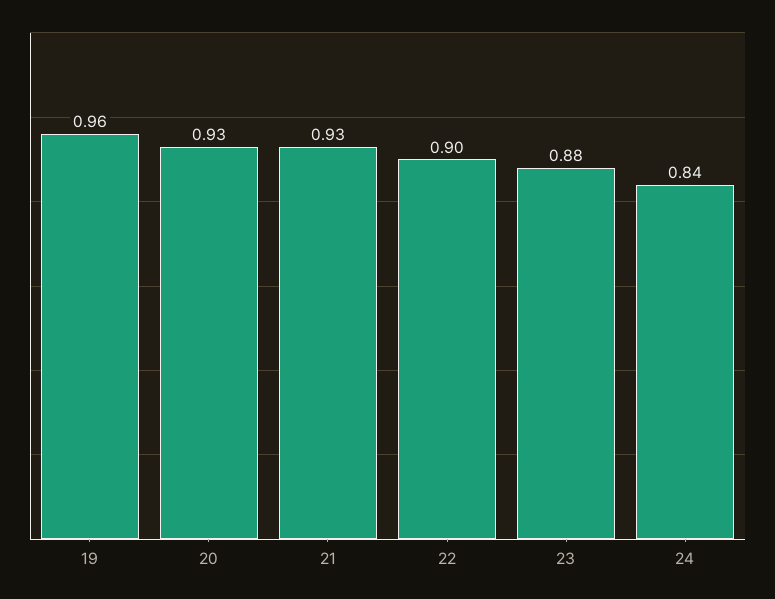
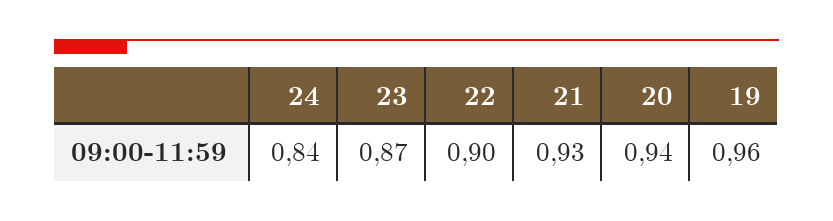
  {
    "19": 0.96,
-   "20": 0.93,
+   "20": 0.94,
    "21": 0.93,
    "22": 0.9,
-   "23": 0.88,
+   "23": 0.87,
    "24": 0.84
  }

